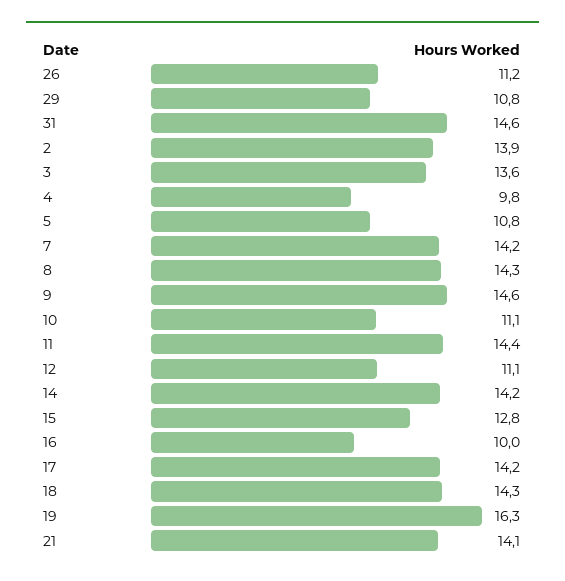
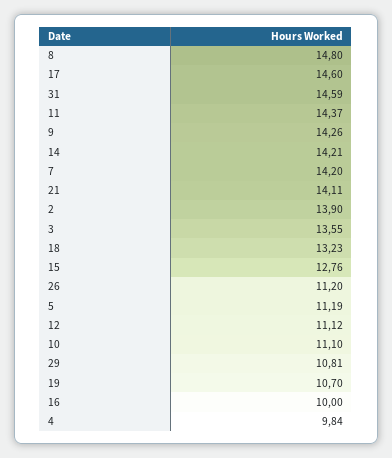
  {
    "26": 11.2,
    "29": 10.81,
    "31": 14.59,
    "2": 13.9,
    "3": 13.55,
    "4": 9.84,
-   "5": 10.8,
+   "5": 11.19,
    "7": 14.2,
-   "8": 14.3,
+   "8": 14.8,
-   "9": 14.6,
+   "9": 14.26,
    "10": 11.1,
    "11": 14.37,
    "12": 11.12,
    "14": 14.21,
    "15": 12.76,
    "16": 10,
-   "17": 14.2,
+   "17": 14.6,
-   "18": 14.3,
+   "18": 13.23,
-   "19": 16.3,
+   "19": 10.7,
    "21": 14.11
  }

